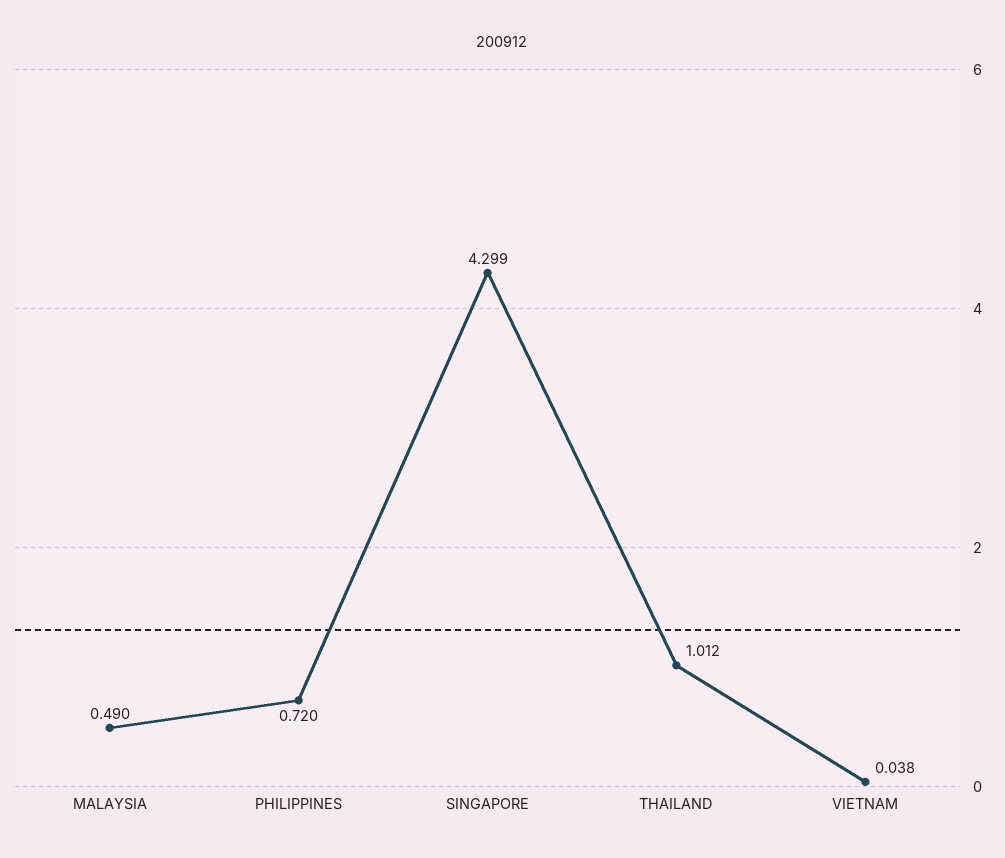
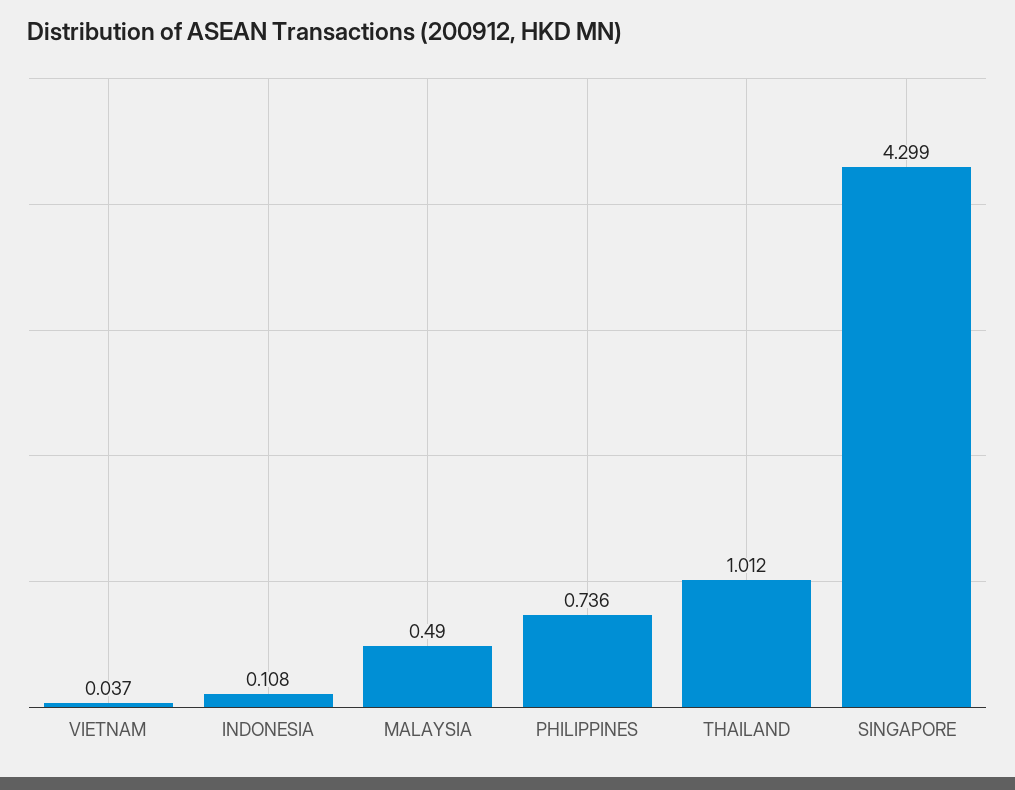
  {
    "MALAYSIA": 0.49,
-   "PHILIPPINES": 0.72,
+   "PHILIPPINES": 0.736,
    "SINGAPORE": 4.299,
    "THAILAND": 1.012,
-   "VIETNAM": 0.038
+   "VIETNAM": 0.037,
+   "INDONESIA": 0.108
  }

